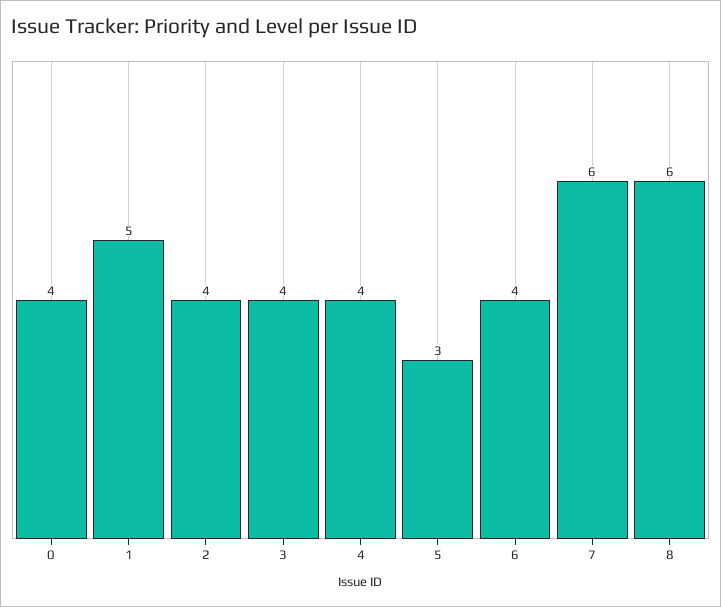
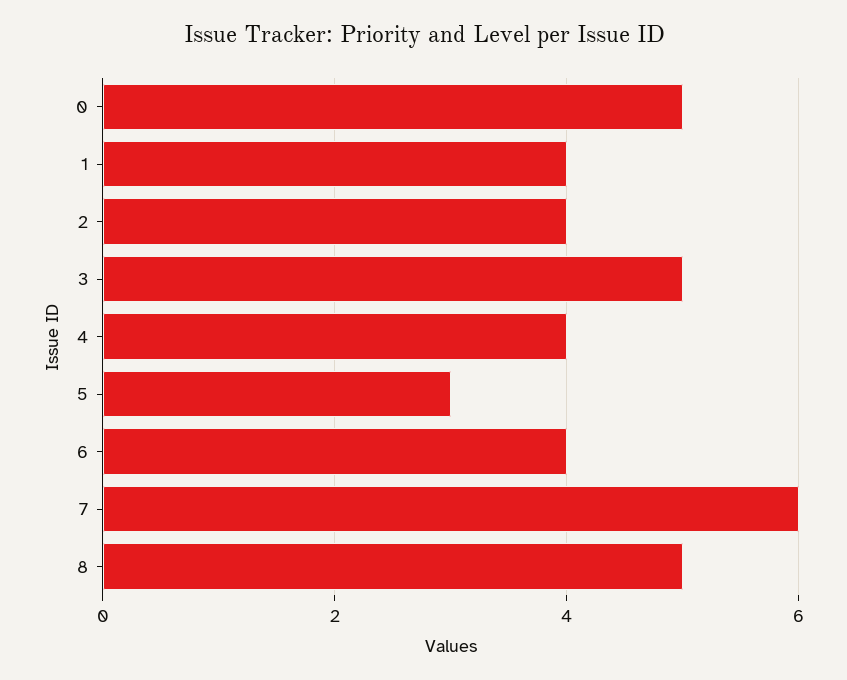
  {
-   "0": 4,
+   "0": 5,
-   "1": 5,
+   "1": 4,
    "2": 4,
-   "3": 4,
+   "3": 5,
    "4": 4,
    "5": 3,
    "6": 4,
    "7": 6,
-   "8": 6
+   "8": 5
  }

